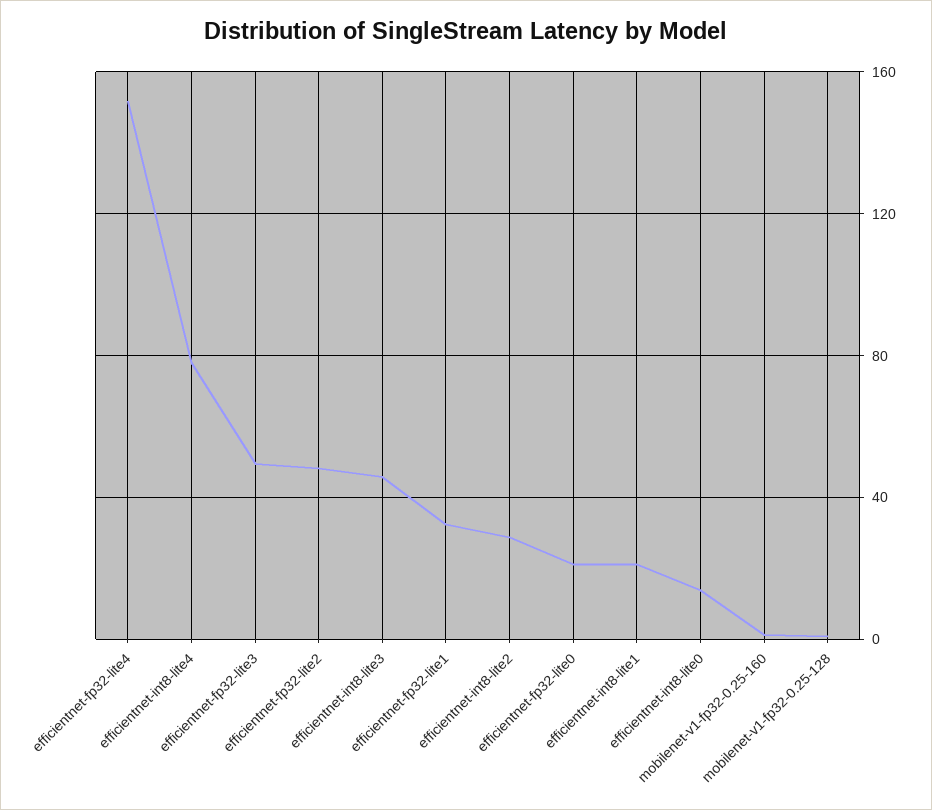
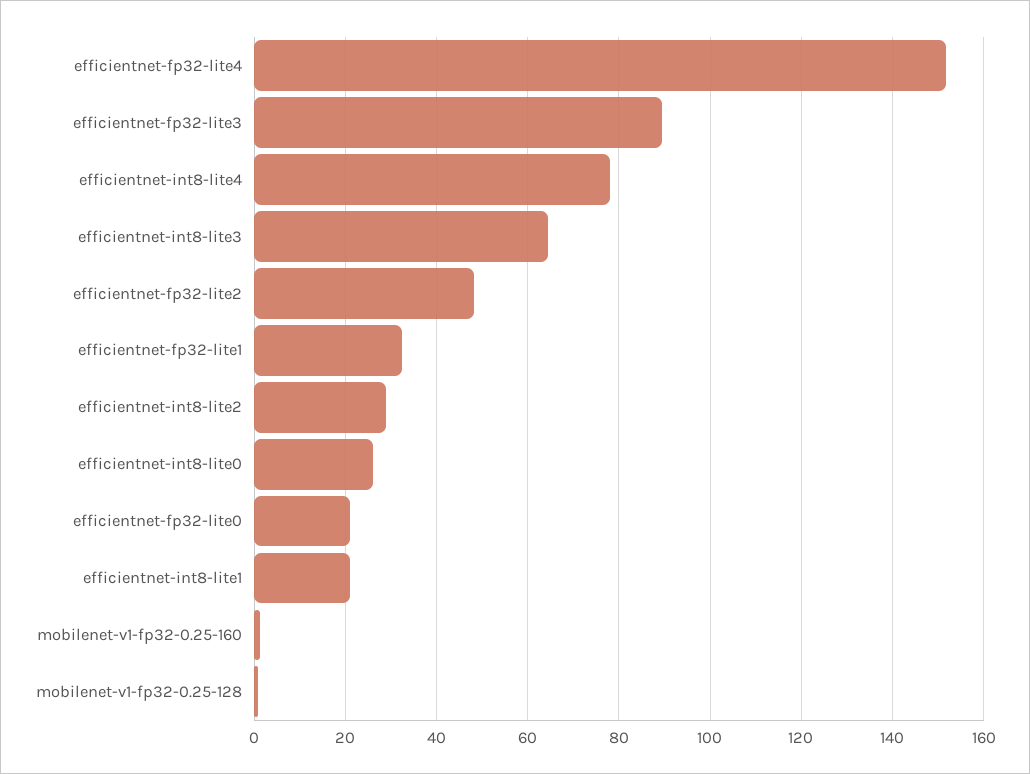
  {
    "efficientnet-fp32-lite4": 152,
    "efficientnet-int8-lite4": 78,
-   "efficientnet-fp32-lite3": 50,
+   "efficientnet-fp32-lite3": 90,
    "efficientnet-fp32-lite2": 48,
-   "efficientnet-int8-lite3": 45,
+   "efficientnet-int8-lite3": 64,
    "efficientnet-fp32-lite1": 32,
    "efficientnet-int8-lite2": 28,
    "efficientnet-fp32-lite0": 22,
    "efficientnet-int8-lite1": 22,
-   "efficientnet-int8-lite0": 15,
+   "efficientnet-int8-lite0": 26,
    "mobilenet-v1-fp32-0.25-160": 2,
    "mobilenet-v1-fp32-0.25-128": 0
  }

